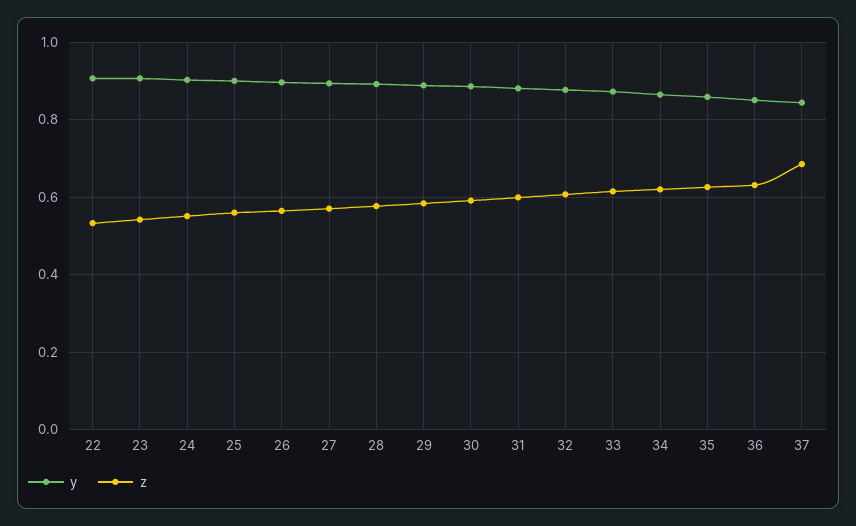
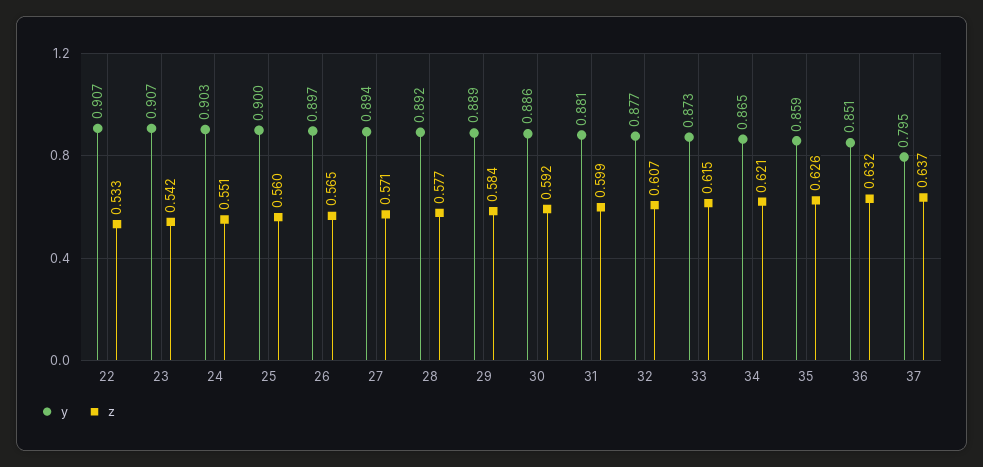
  {
    "y": {
      "22": 0.907,
      "23": 0.907,
      "24": 0.903,
      "25": 0.9,
      "26": 0.897,
      "27": 0.894,
      "28": 0.892,
      "29": 0.889,
      "30": 0.886,
      "31": 0.881,
      "32": 0.877,
      "33": 0.873,
      "34": 0.865,
      "35": 0.859,
      "36": 0.851,
-     "37": 0.84
+     "37": 0.795
    },
    "z": {
      "22": 0.533,
      "23": 0.542,
      "24": 0.551,
      "25": 0.56,
      "26": 0.565,
      "27": 0.571,
      "28": 0.577,
      "29": 0.584,
      "30": 0.592,
      "31": 0.599,
      "32": 0.607,
      "33": 0.615,
      "34": 0.621,
      "35": 0.626,
      "36": 0.632,
-     "37": 0.68
+     "37": 0.637
    }
  }

